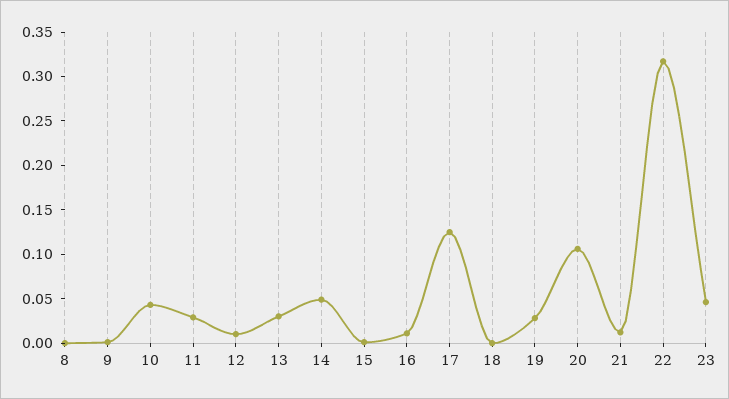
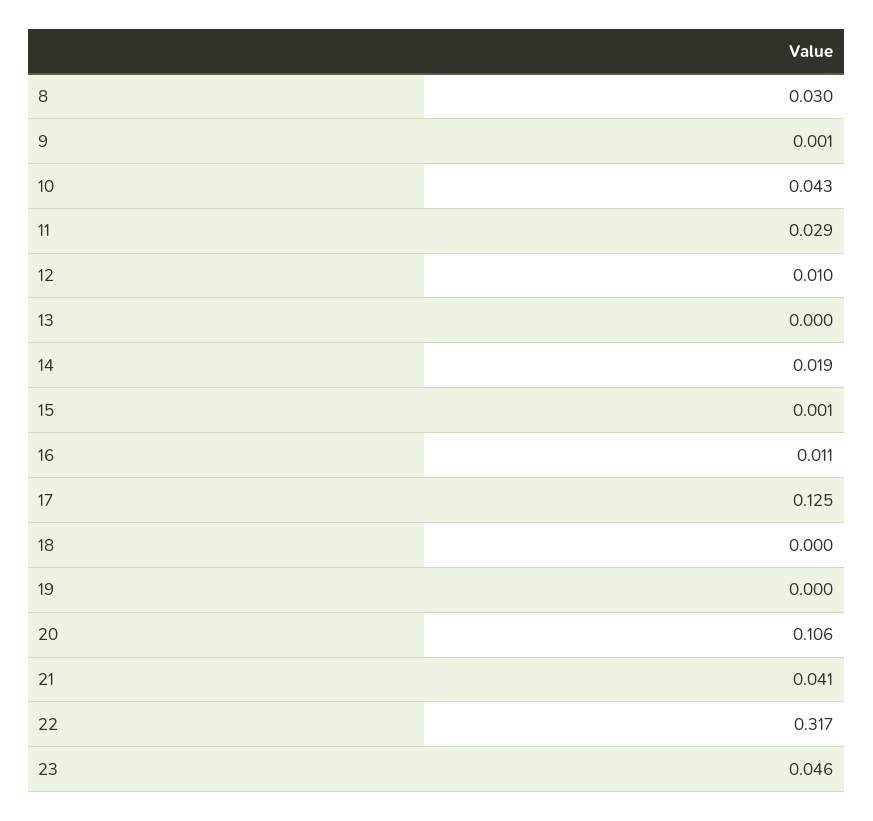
  {
-   "8": 0,
+   "8": 0.03,
    "9": 0.001,
    "10": 0.043,
    "11": 0.029,
    "12": 0.01,
-   "13": 0.03,
+   "13": 0,
-   "14": 0.05,
+   "14": 0.019,
    "15": 0.001,
    "16": 0.011,
    "17": 0.125,
    "18": 0,
-   "19": 0.03,
+   "19": 0,
    "20": 0.106,
-   "21": 0.01,
+   "21": 0.041,
    "22": 0.317,
    "23": 0.046
  }

